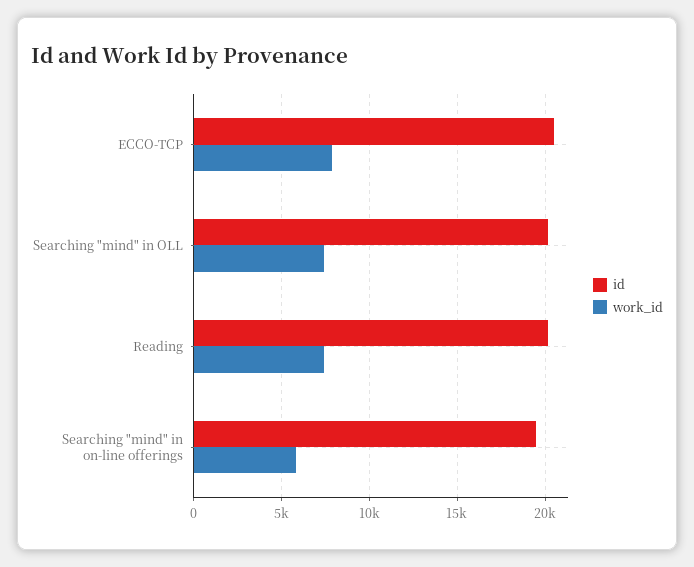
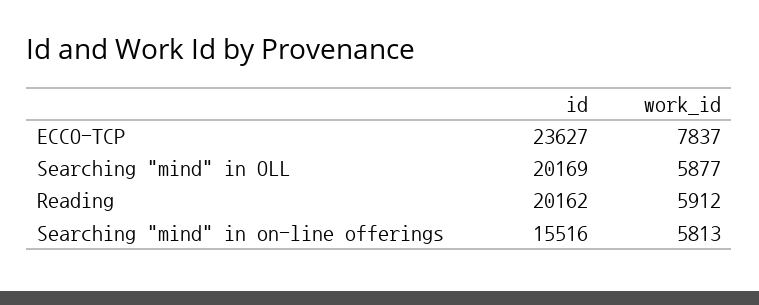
  {
    "id": {
-     "ECCO-TCP": 20500,
+     "ECCO-TCP": 23627,
      "Searching \"mind\" in OLL": 20169,
      "Reading": 20162,
-     "Searching \"mind\" in on-line offerings": 19500
+     "Searching \"mind\" in on-line offerings": 15516
    },
    "work_id": {
      "ECCO-TCP": 7837,
-     "Searching \"mind\" in OLL": 7500,
+     "Searching \"mind\" in OLL": 5877,
-     "Reading": 7500,
+     "Reading": 5912,
      "Searching \"mind\" in on-line offerings": 5813
    }
  }

